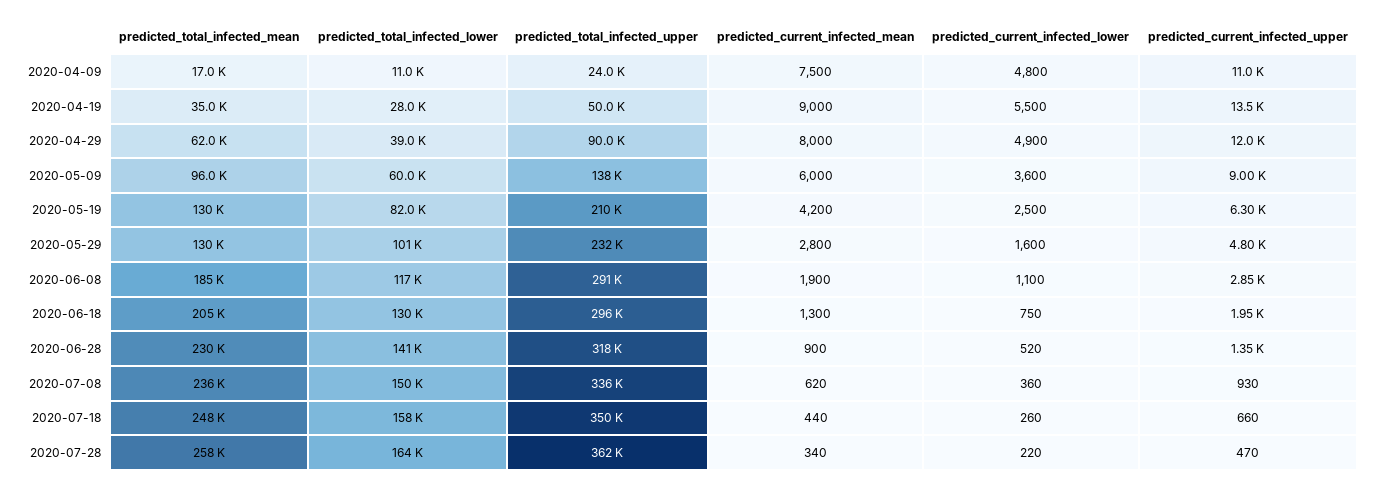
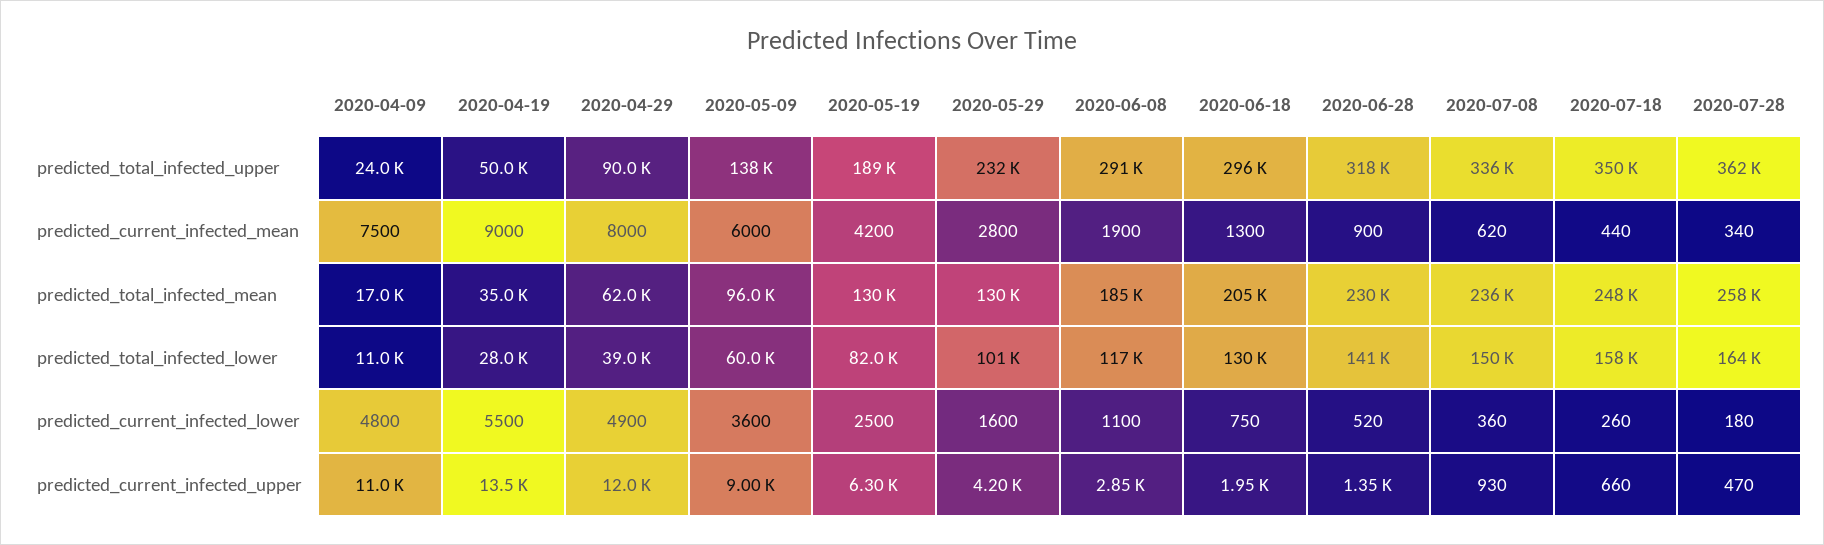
  {
    "predicted_total_infected_mean": {
      "2020-04-09": 17000,
      "2020-04-19": 35000,
      "2020-04-29": 62000,
      "2020-05-09": 96000,
      "2020-05-19": 130000,
      "2020-05-29": 130000,
      "2020-06-08": 185000,
      "2020-06-18": 205000,
      "2020-06-28": 230000,
      "2020-07-08": 236000,
      "2020-07-18": 248000,
      "2020-07-28": 258000
    },
    "predicted_total_infected_lower": {
      "2020-04-09": 11000,
      "2020-04-19": 28000,
      "2020-04-29": 39000,
      "2020-05-09": 60000,
      "2020-05-19": 82000,
      "2020-05-29": 101000,
      "2020-06-08": 117000,
      "2020-06-18": 130000,
      "2020-06-28": 141000,
      "2020-07-08": 150000,
      "2020-07-18": 158000,
      "2020-07-28": 164000
    },
    "predicted_total_infected_upper": {
      "2020-04-09": 24000,
      "2020-04-19": 50000,
      "2020-04-29": 90000,
      "2020-05-09": 138000,
-     "2020-05-19": 210000,
+     "2020-05-19": 189000,
      "2020-05-29": 232000,
      "2020-06-08": 291000,
      "2020-06-18": 296000,
      "2020-06-28": 318000,
      "2020-07-08": 336000,
      "2020-07-18": 350000,
      "2020-07-28": 362000
    },
    "predicted_current_infected_mean": {
      "2020-04-09": 7500,
      "2020-04-19": 9000,
      "2020-04-29": 8000,
      "2020-05-09": 6000,
      "2020-05-19": 4200,
      "2020-05-29": 2800,
      "2020-06-08": 1900,
      "2020-06-18": 1300,
      "2020-06-28": 900,
      "2020-07-08": 620,
      "2020-07-18": 440,
      "2020-07-28": 340
    },
    "predicted_current_infected_lower": {
      "2020-04-09": 4800,
      "2020-04-19": 5500,
      "2020-04-29": 4900,
      "2020-05-09": 3600,
      "2020-05-19": 2500,
      "2020-05-29": 1600,
      "2020-06-08": 1100,
      "2020-06-18": 750,
      "2020-06-28": 520,
      "2020-07-08": 360,
      "2020-07-18": 260,
-     "2020-07-28": 220
+     "2020-07-28": 180
    },
    "predicted_current_infected_upper": {
      "2020-04-09": 11000,
      "2020-04-19": 13500,
      "2020-04-29": 12000,
      "2020-05-09": 9000,
      "2020-05-19": 6300,
-     "2020-05-29": 4800,
+     "2020-05-29": 4200,
      "2020-06-08": 2850,
      "2020-06-18": 1950,
      "2020-06-28": 1350,
      "2020-07-08": 930,
      "2020-07-18": 660,
      "2020-07-28": 470
    }
  }

